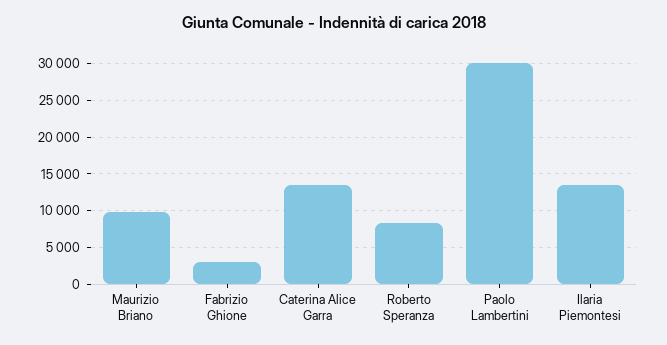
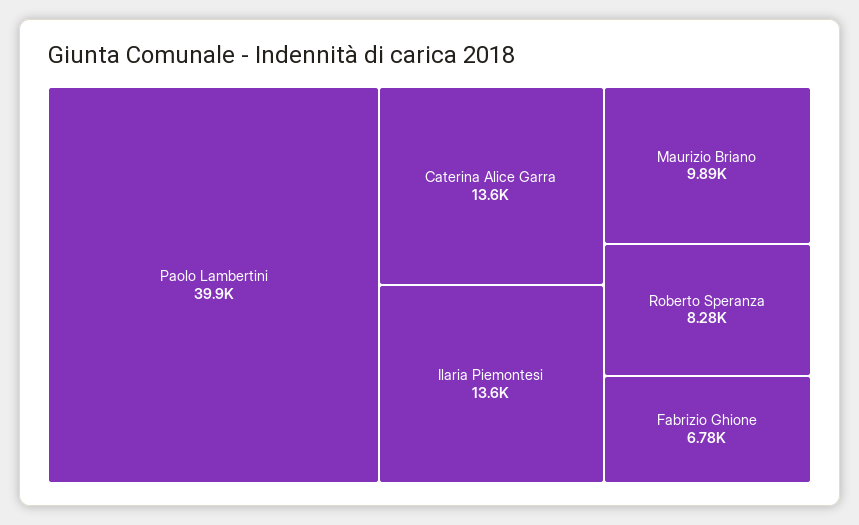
  {
    "Maurizio Briano": 9890,
-   "Fabrizio Ghione": 3000,
+   "Fabrizio Ghione": 6780,
    "Caterina Alice Garra": 13600,
    "Roberto Speranza": 8280,
-   "Paolo Lambertini": 30000,
+   "Paolo Lambertini": 39900,
    "Ilaria Piemontesi": 13600
  }

